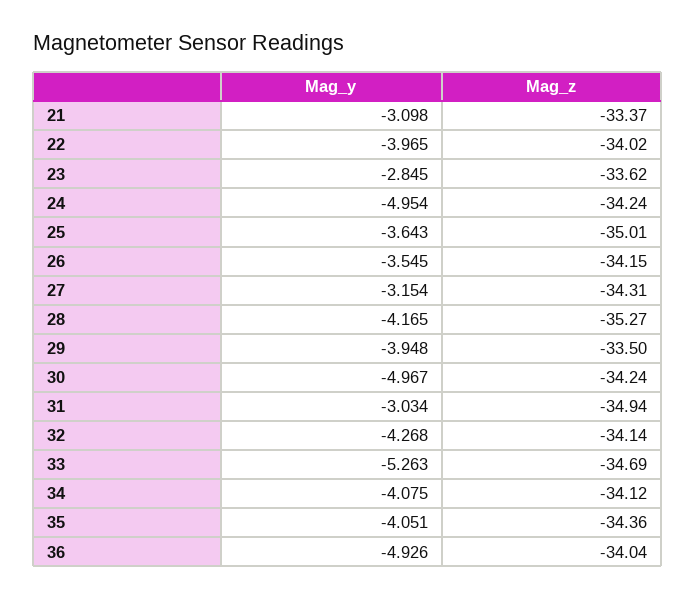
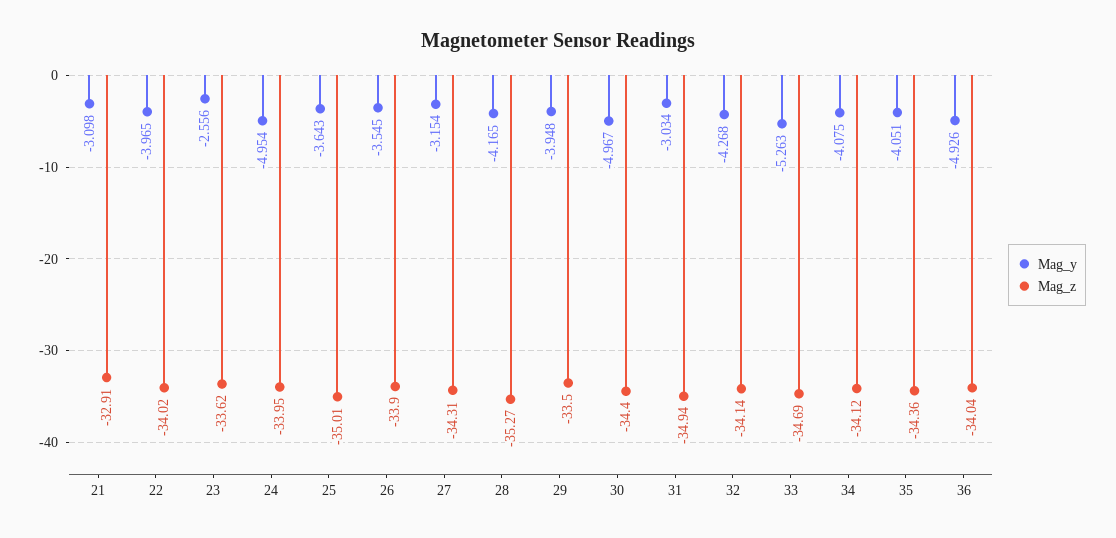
  {
    "Mag_y": {
      "21": -3.098,
      "22": -3.965,
-     "23": -2.845,
+     "23": -2.556,
      "24": -4.954,
      "25": -3.643,
      "26": -3.545,
      "27": -3.154,
      "28": -4.165,
      "29": -3.948,
      "30": -4.967,
      "31": -3.034,
      "32": -4.268,
      "33": -5.263,
      "34": -4.075,
      "35": -4.051,
      "36": -4.926
    },
    "Mag_z": {
-     "21": -33.37,
+     "21": -32.91,
      "22": -34.02,
      "23": -33.62,
-     "24": -34.24,
+     "24": -33.95,
      "25": -35.01,
-     "26": -34.15,
+     "26": -33.9,
      "27": -34.31,
      "28": -35.27,
      "29": -33.5,
-     "30": -34.24,
+     "30": -34.4,
      "31": -34.94,
      "32": -34.14,
      "33": -34.69,
      "34": -34.12,
      "35": -34.36,
      "36": -34.04
    }
  }

